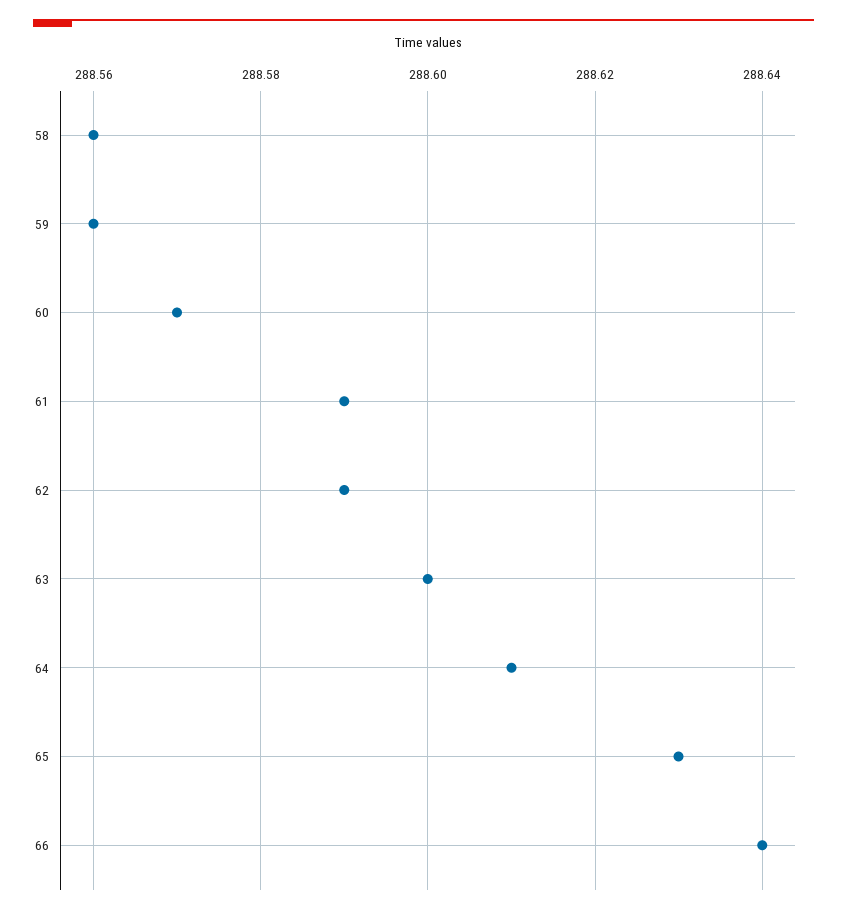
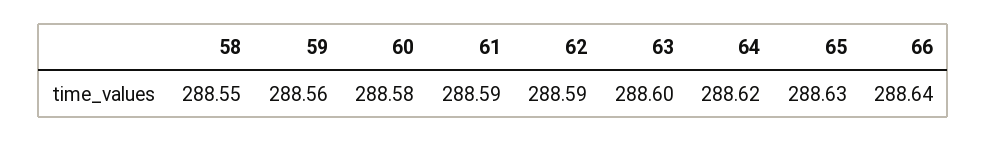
  {
-   "58": 288.56,
+   "58": 288.55,
    "59": 288.56,
-   "60": 288.57,
+   "60": 288.58,
    "61": 288.59,
    "62": 288.59,
    "63": 288.6,
-   "64": 288.61,
+   "64": 288.62,
    "65": 288.63,
    "66": 288.64
  }

